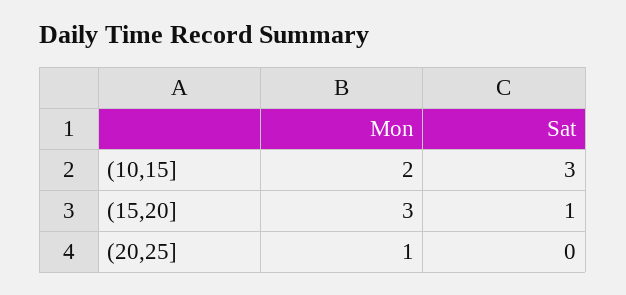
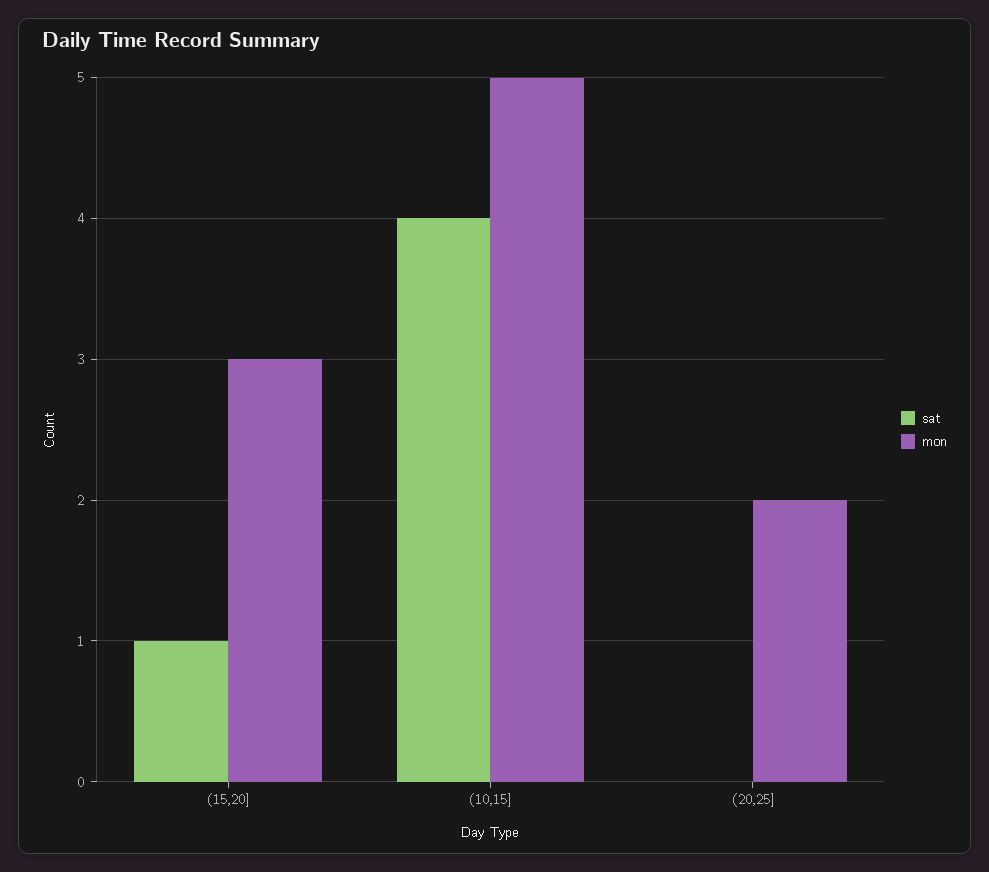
  {
    "Mon": {
-     "(10,15]": 2,
+     "(10,15]": 5,
      "(15,20]": 3,
-     "(20,25]": 1
+     "(20,25]": 2
    },
    "Sat": {
-     "(10,15]": 3,
+     "(10,15]": 4,
      "(15,20]": 1,
      "(20,25]": 0
    }
  }

